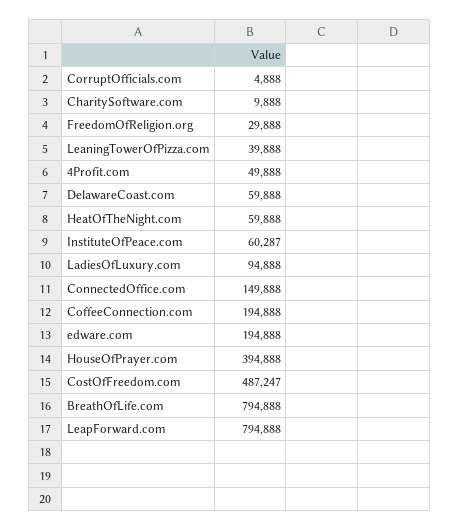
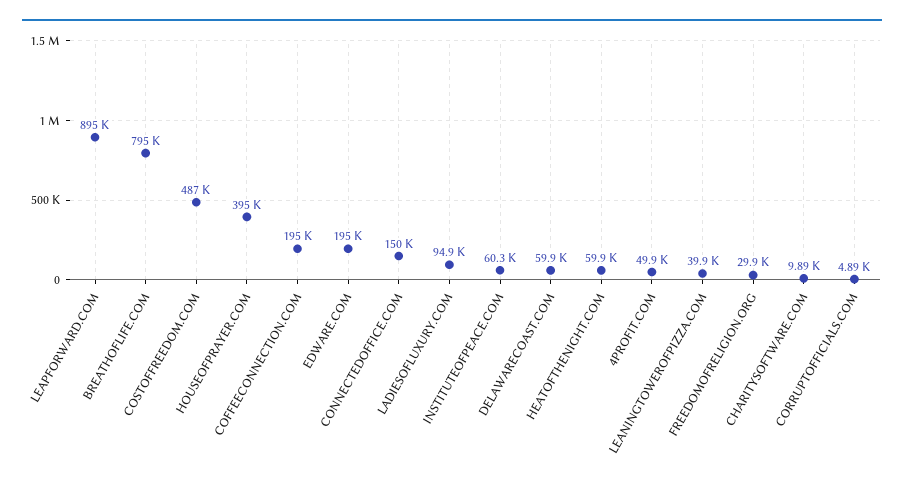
  {
    "CorruptOfficials.com": 4888,
    "CharitySoftware.com": 9888,
    "FreedomOfReligion.org": 29888,
    "LeaningTowerOfPizza.com": 39888,
    "4Profit.com": 49888,
    "DelawareCoast.com": 59888,
    "HeatOfTheNight.com": 59888,
    "InstituteOfPeace.com": 60287,
    "LadiesOfLuxury.com": 94888,
    "ConnectedOffice.com": 149888,
    "CoffeeConnection.com": 194888,
    "edware.com": 194888,
    "HouseOfPrayer.com": 394888,
    "CostOfFreedom.com": 487247,
    "BreathOfLife.com": 794888,
-   "LeapForward.com": 794888
+   "LeapForward.com": 895000
  }

